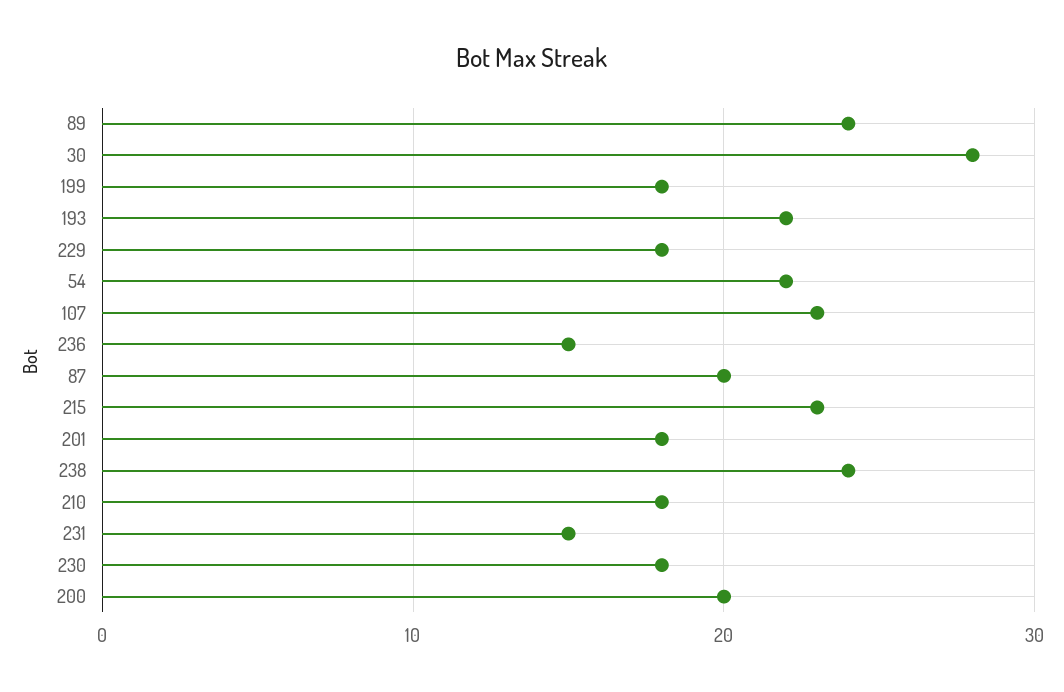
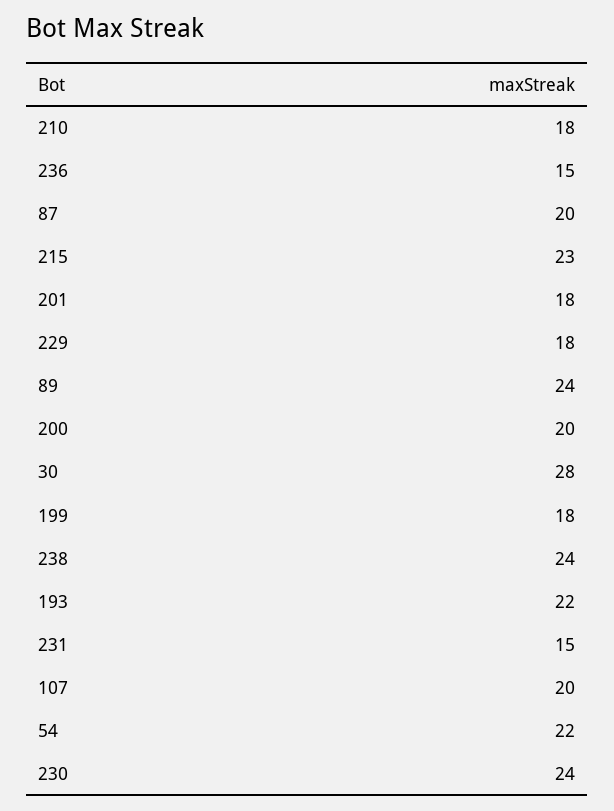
  {
    "89": 24,
    "30": 28,
    "199": 18,
    "193": 22,
    "229": 18,
    "54": 22,
-   "107": 23,
+   "107": 20,
    "236": 15,
    "87": 20,
    "215": 23,
    "201": 18,
    "238": 24,
    "210": 18,
    "231": 15,
-   "230": 18,
+   "230": 24,
    "200": 20
  }

